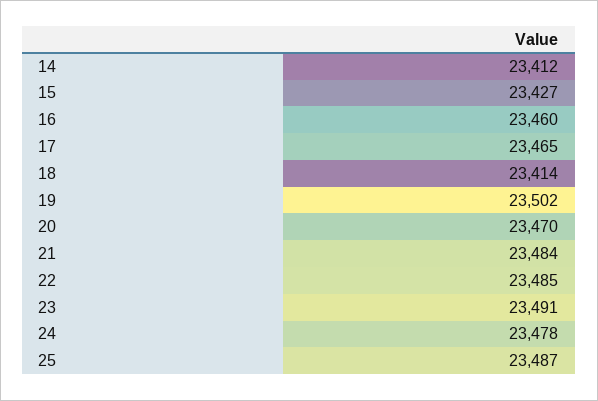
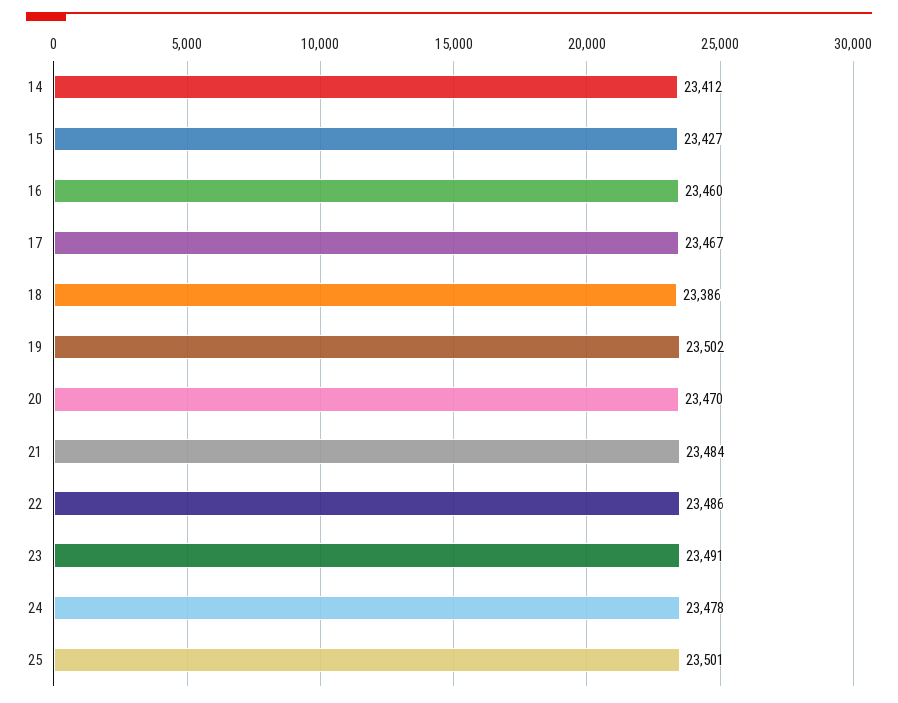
  {
    "14": 23412,
    "15": 23427,
    "16": 23460,
-   "17": 23465,
+   "17": 23467,
-   "18": 23414,
+   "18": 23386,
    "19": 23502,
    "20": 23470,
    "21": 23484,
-   "22": 23485,
+   "22": 23486,
    "23": 23491,
    "24": 23478,
-   "25": 23487
+   "25": 23501
  }

